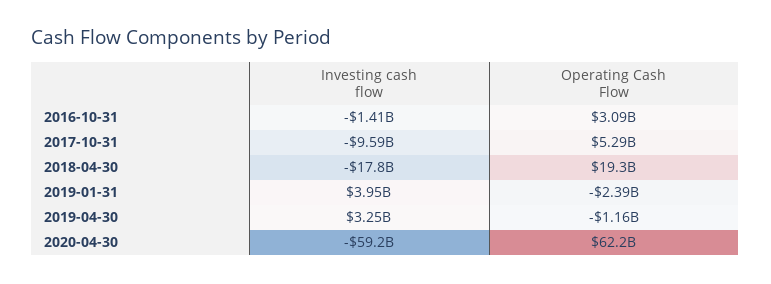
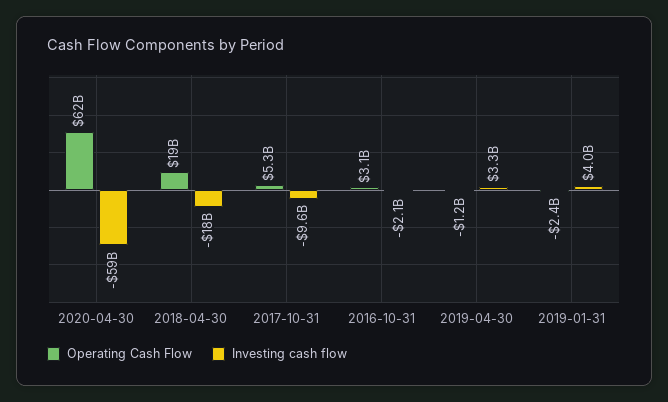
  {
    "Investing cash flow": {
-     "2016-10-31": -1410000000,
+     "2016-10-31": -2100000000,
      "2017-10-31": -9590000000,
      "2018-04-30": -17800000000,
      "2019-01-31": 3950000000,
      "2019-04-30": 3250000000,
      "2020-04-30": -59200000000
    },
    "Operating Cash Flow": {
      "2016-10-31": 3090000000,
      "2017-10-31": 5290000000,
      "2018-04-30": 19300000000,
      "2019-01-31": -2390000000,
      "2019-04-30": -1160000000,
      "2020-04-30": 62200000000
    }
  }

